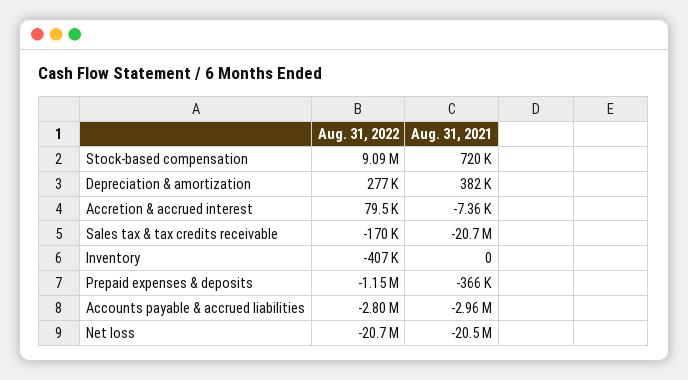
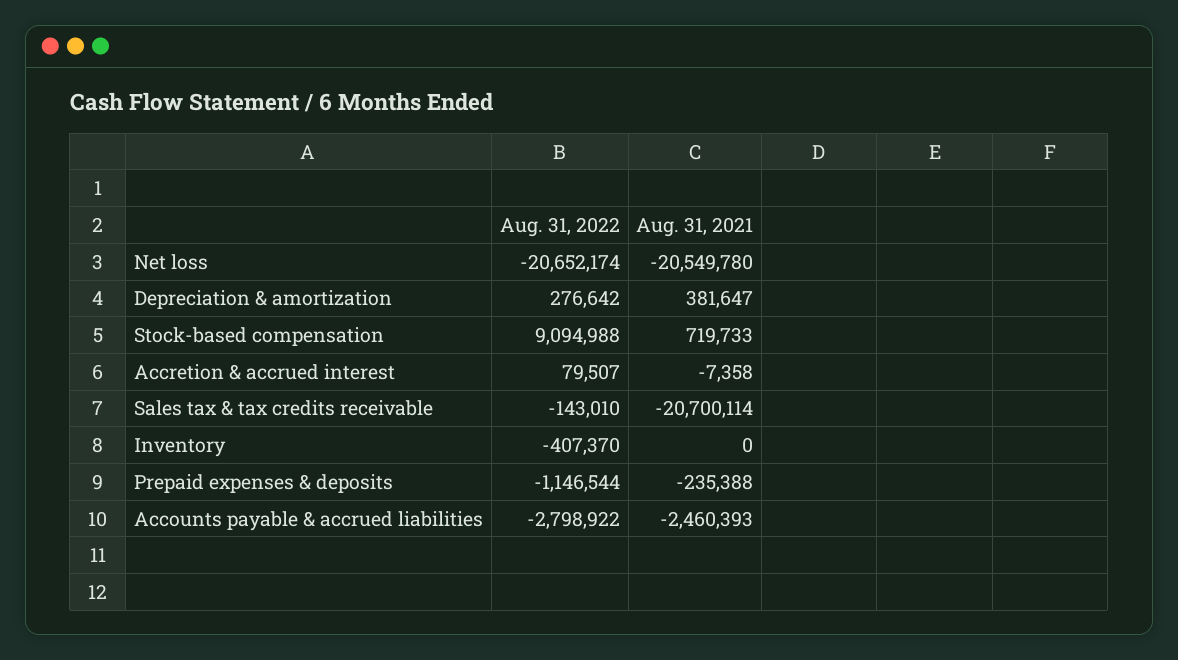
  {
    "Aug. 31, 2022": {
      "Stock-based compensation": 9094988,
      "Depreciation & amortization": 276642,
      "Accretion & accrued interest": 79507,
-     "Sales tax & tax credits receivable": -170000,
+     "Sales tax & tax credits receivable": -143010,
      "Inventory": -407370,
      "Prepaid expenses & deposits": -1146544,
      "Accounts payable & accrued liabilities": -2798922,
      "Net loss": -20652174
    },
    "Aug. 31, 2021": {
      "Stock-based compensation": 719733,
      "Depreciation & amortization": 381647,
      "Accretion & accrued interest": -7358,
      "Sales tax & tax credits receivable": -20700114,
      "Inventory": 0,
-     "Prepaid expenses & deposits": -366000,
+     "Prepaid expenses & deposits": -235388,
-     "Accounts payable & accrued liabilities": -2960000,
+     "Accounts payable & accrued liabilities": -2460393,
      "Net loss": -20549780
    }
  }

